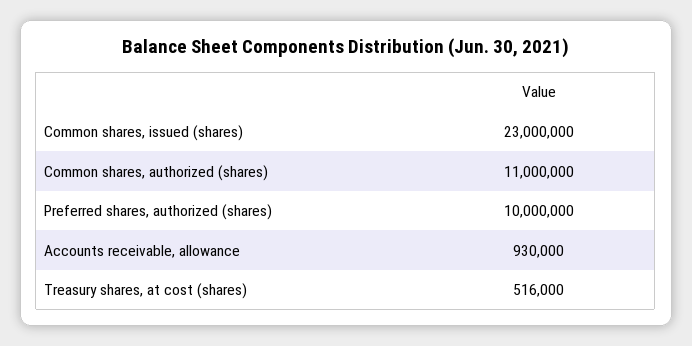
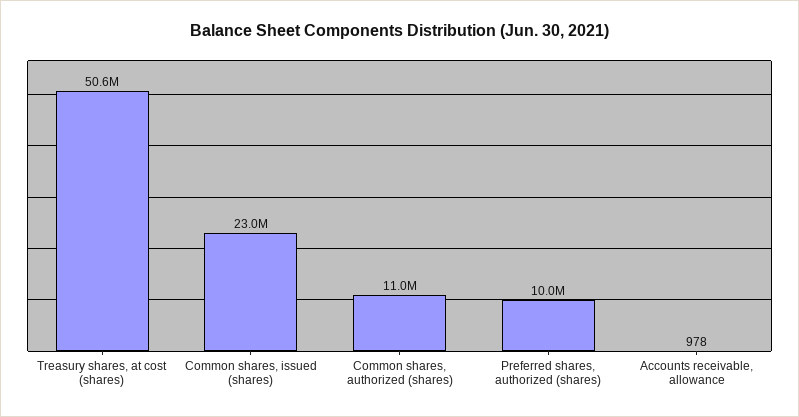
  {
    "Common shares, issued (shares)": 23000000,
    "Common shares, authorized (shares)": 11000000,
    "Preferred shares, authorized (shares)": 10000000,
-   "Accounts receivable, allowance": 930000,
+   "Accounts receivable, allowance": 978,
-   "Treasury shares, at cost (shares)": 516000
+   "Treasury shares, at cost (shares)": 50600000
  }

